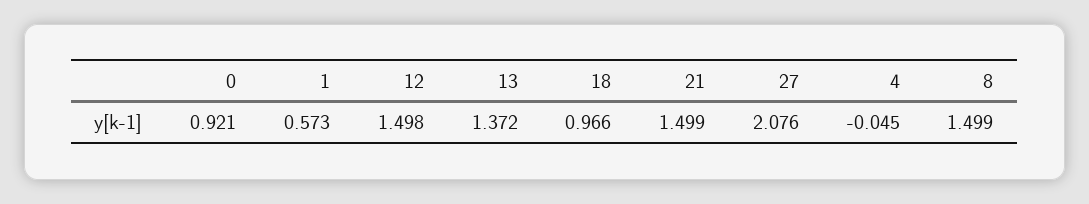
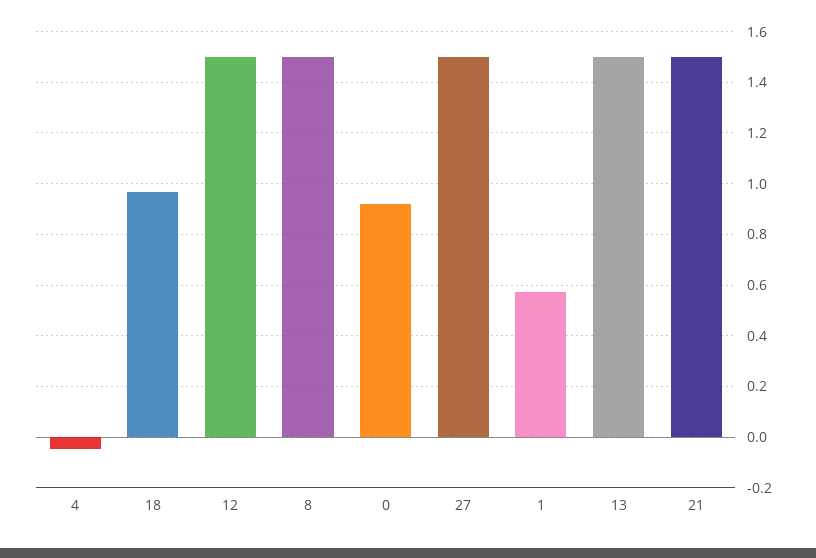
  {
    "0": 0.921,
    "1": 0.573,
    "12": 1.498,
-   "13": 1.372,
+   "13": 1.5,
    "18": 0.966,
    "21": 1.499,
-   "27": 2.076,
+   "27": 1.5,
    "4": -0.045,
    "8": 1.499
  }

